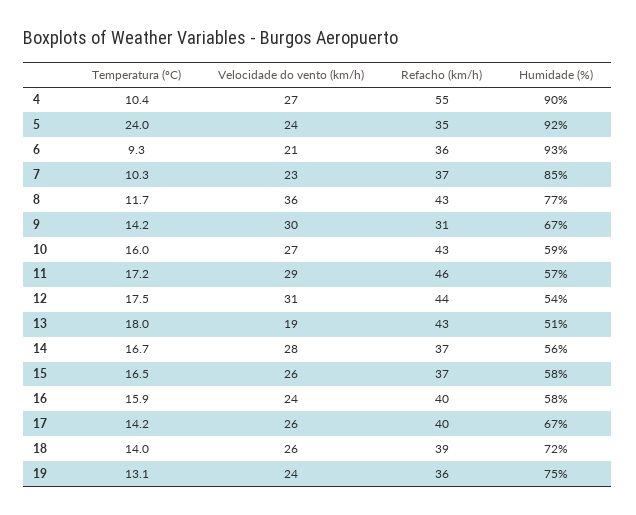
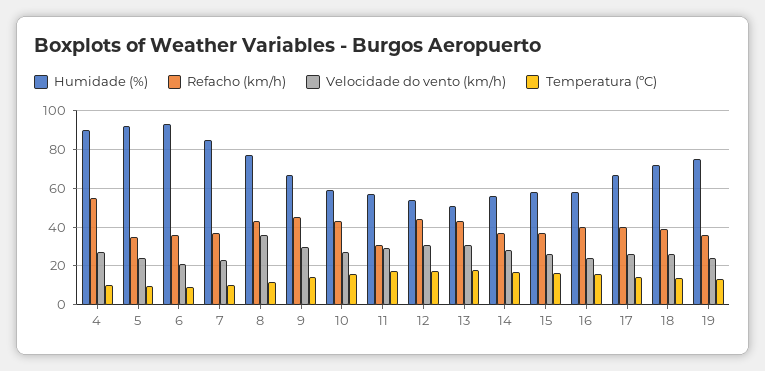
  {
    "Temperatura (ºC)": {
      "4": 10.4,
-     "5": 24,
+     "5": 10,
      "6": 9.3,
      "7": 10.3,
      "8": 11.7,
      "9": 14.2,
      "10": 16,
      "11": 17.2,
      "12": 17.5,
      "13": 18,
      "14": 16.7,
      "15": 16.5,
      "16": 15.9,
      "17": 14.2,
      "18": 14,
      "19": 13.1
    },
    "Velocidade do vento (km/h)": {
      "4": 27,
      "5": 24,
      "6": 21,
      "7": 23,
      "8": 36,
      "9": 30,
      "10": 27,
      "11": 29,
      "12": 31,
-     "13": 19,
+     "13": 30,
      "14": 28,
      "15": 26,
      "16": 24,
      "17": 26,
      "18": 26,
      "19": 24
    },
    "Refacho (km/h)": {
      "4": 55,
      "5": 35,
      "6": 36,
      "7": 37,
      "8": 43,
-     "9": 31,
+     "9": 45,
      "10": 43,
-     "11": 46,
+     "11": 30,
      "12": 44,
      "13": 43,
      "14": 37,
      "15": 37,
      "16": 40,
      "17": 40,
      "18": 39,
      "19": 36
    },
    "Humidade (%)": {
      "4": 90,
      "5": 92,
      "6": 93,
      "7": 85,
      "8": 77,
      "9": 67,
      "10": 59,
      "11": 57,
      "12": 54,
      "13": 51,
      "14": 56,
      "15": 58,
      "16": 58,
      "17": 67,
      "18": 72,
      "19": 75
    }
  }

